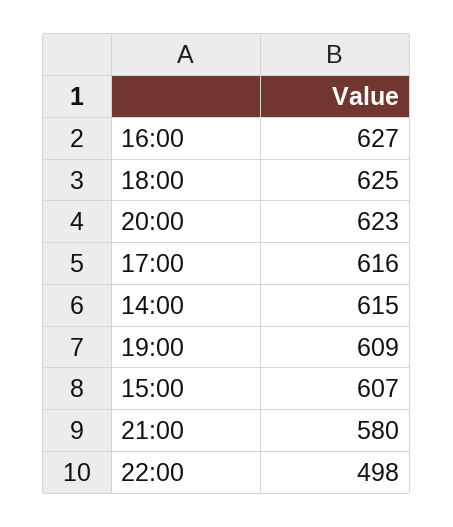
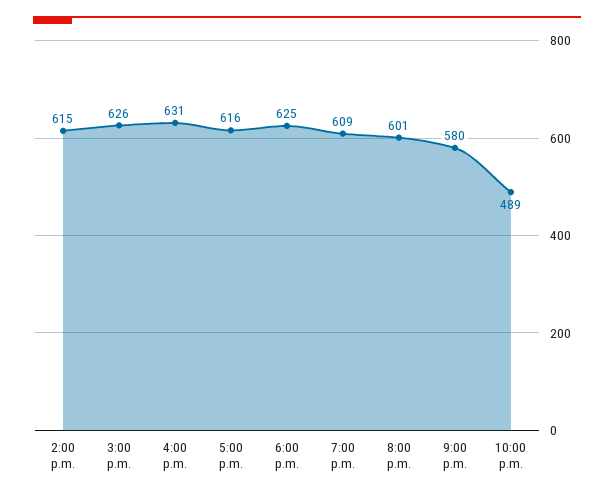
  {
-   "16:00": 627,
+   "16:00": 631,
    "18:00": 625,
-   "20:00": 623,
+   "20:00": 601,
    "17:00": 616,
    "14:00": 615,
    "19:00": 609,
-   "15:00": 607,
+   "15:00": 626,
    "21:00": 580,
-   "22:00": 498
+   "22:00": 489
  }

